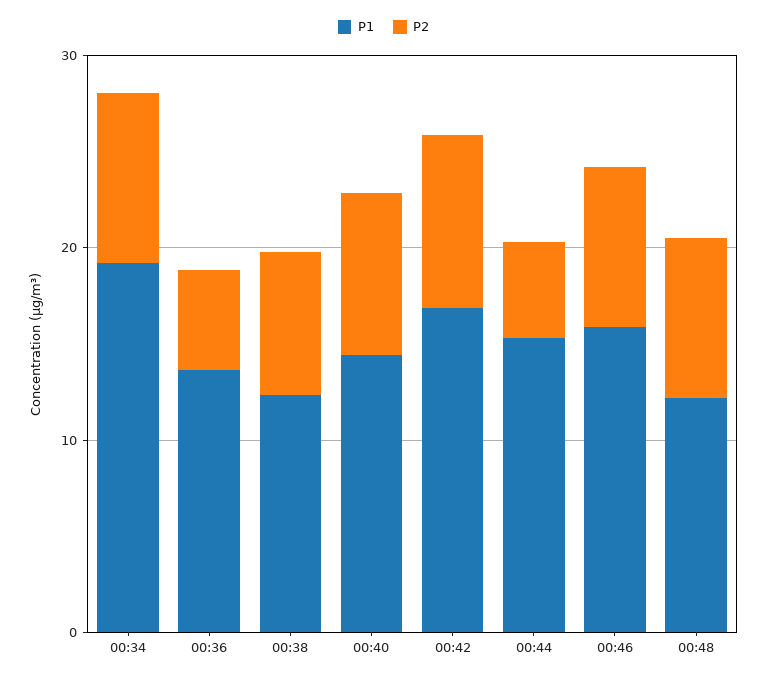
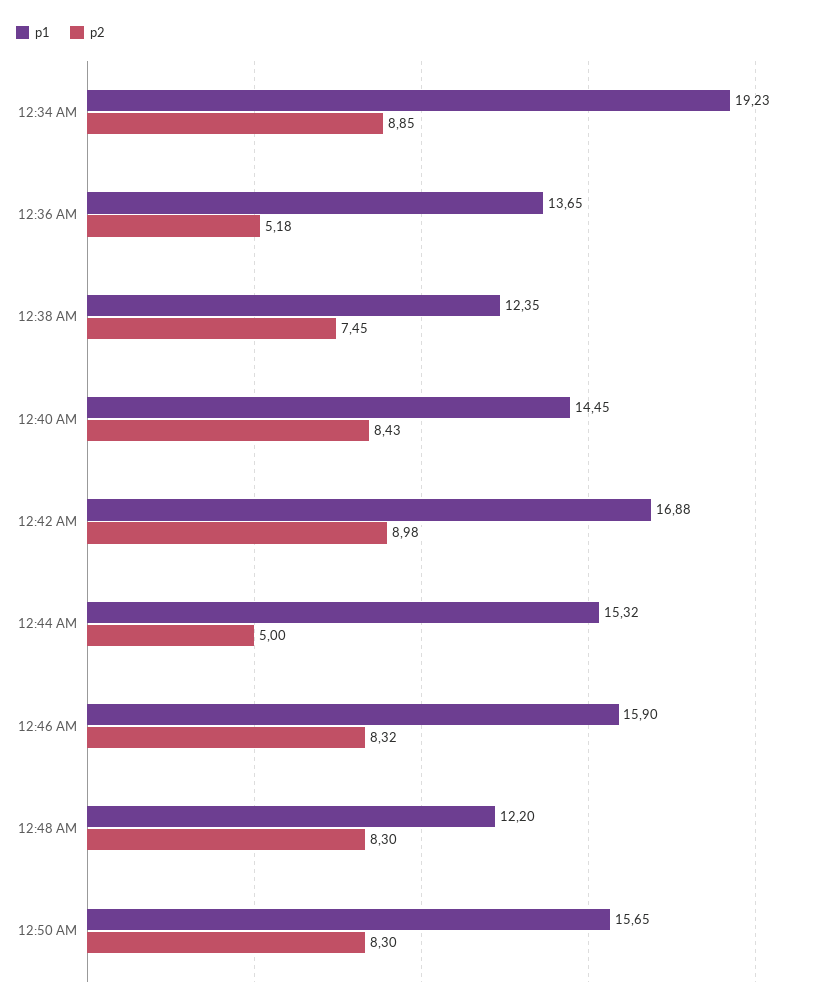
  {
    "P1": {
      "00:34": 19.23,
      "00:36": 13.65,
      "00:38": 12.35,
      "00:40": 14.45,
      "00:42": 16.88,
      "00:44": 15.32,
      "00:46": 15.9,
-     "00:48": 12.2
+     "00:48": 12.2,
+     "12:50 AM": 15.65
    },
    "P2": {
      "00:34": 8.85,
      "00:36": 5.18,
      "00:38": 7.45,
      "00:40": 8.43,
      "00:42": 8.98,
      "00:44": 5,
      "00:46": 8.32,
-     "00:48": 8.3
+     "00:48": 8.3,
+     "12:50 AM": 8.3
    }
  }

